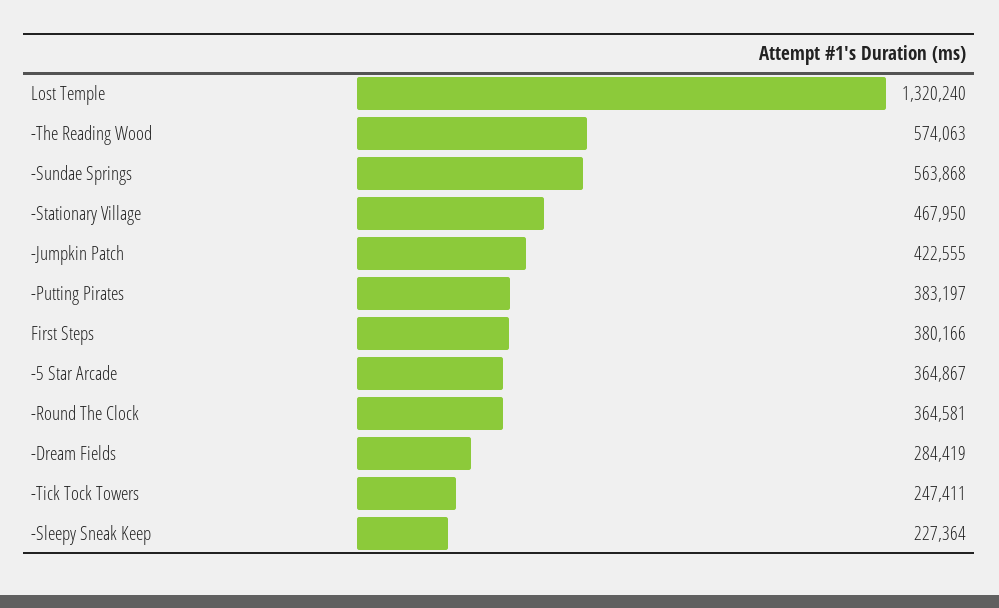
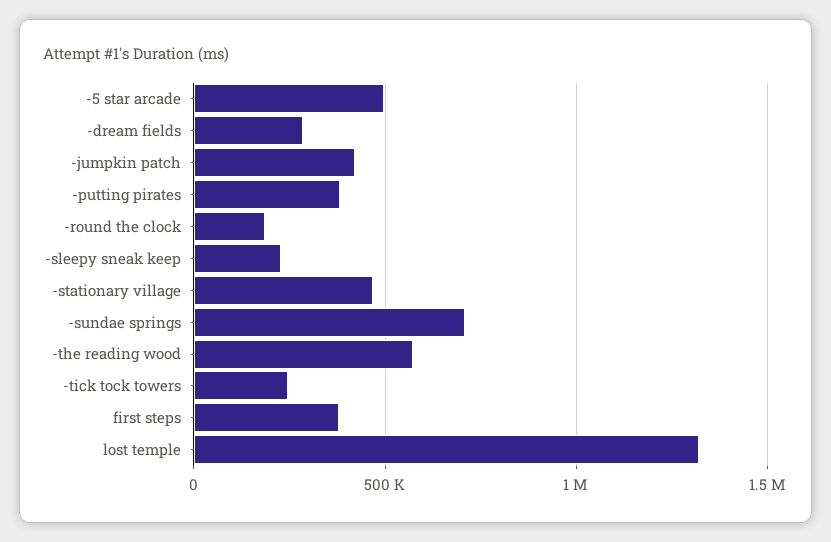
  {
    "Lost Temple": 1320240,
    "-The Reading Wood": 574063,
-   "-Sundae Springs": 563868,
+   "-Sundae Springs": 700000,
    "-Stationary Village": 467950,
    "-Jumpkin Patch": 422555,
    "-Putting Pirates": 383197,
    "First Steps": 380166,
-   "-5 Star Arcade": 364867,
+   "-5 Star Arcade": 500000,
-   "-Round The Clock": 364581,
+   "-Round The Clock": 200000,
    "-Dream Fields": 284419,
    "-Tick Tock Towers": 247411,
    "-Sleepy Sneak Keep": 227364
  }

